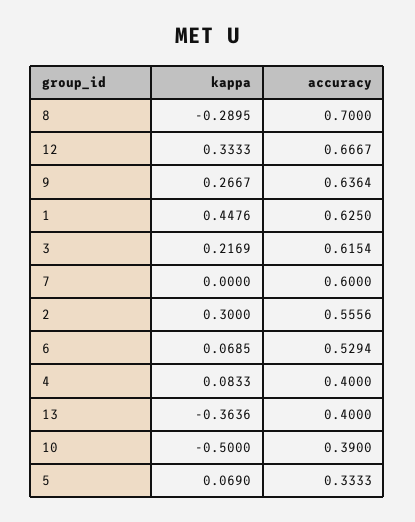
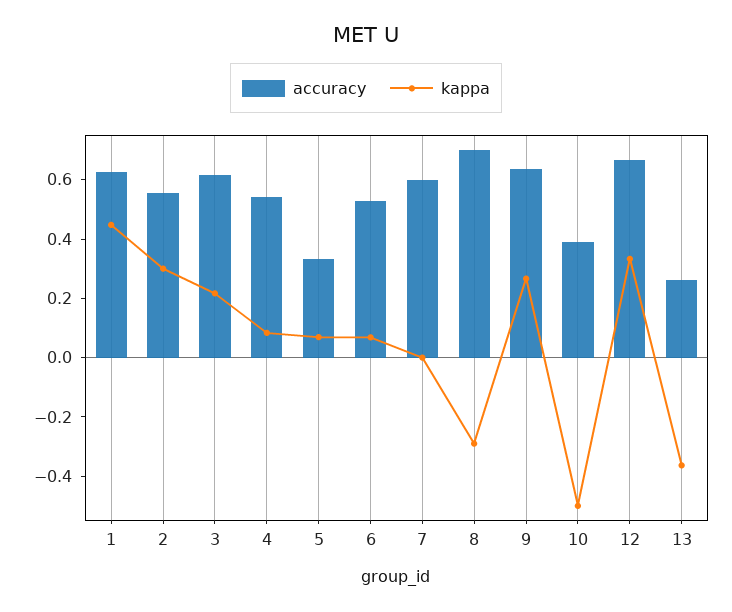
  {
    "kappa": {
      "8": -0.2895,
      "12": 0.3333,
      "9": 0.2667,
      "1": 0.4476,
      "3": 0.2169,
      "7": 0,
      "2": 0.3,
      "6": 0.0685,
      "4": 0.0833,
      "13": -0.3636,
      "10": -0.5,
      "5": 0.069
    },
    "accuracy": {
      "8": 0.7,
      "12": 0.6667,
      "9": 0.6364,
      "1": 0.625,
      "3": 0.6154,
      "7": 0.6,
      "2": 0.5556,
      "6": 0.5294,
-     "4": 0.4,
+     "4": 0.55,
-     "13": 0.4,
+     "13": 0.25,
      "10": 0.39,
      "5": 0.3333
    }
  }

